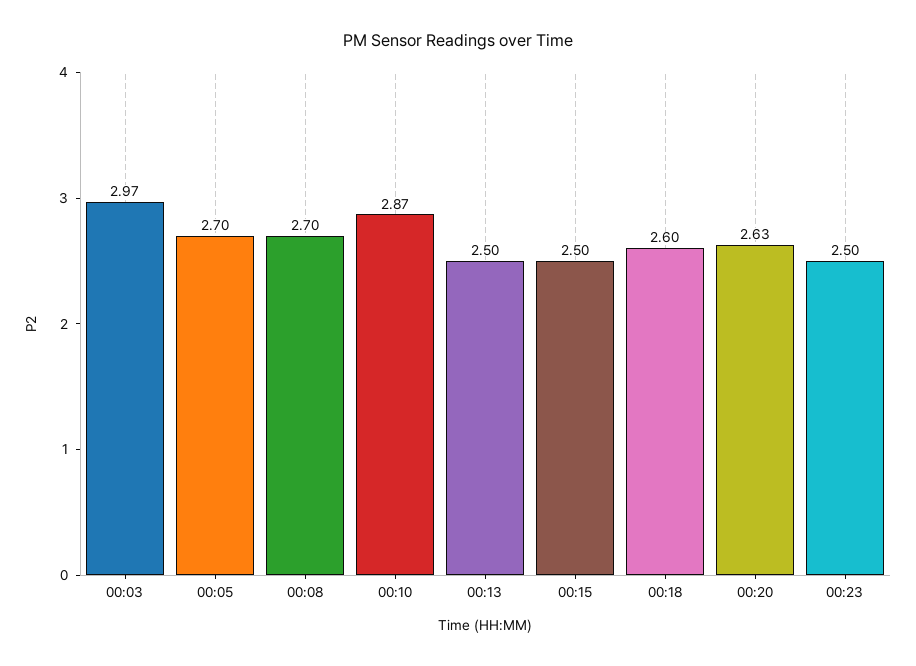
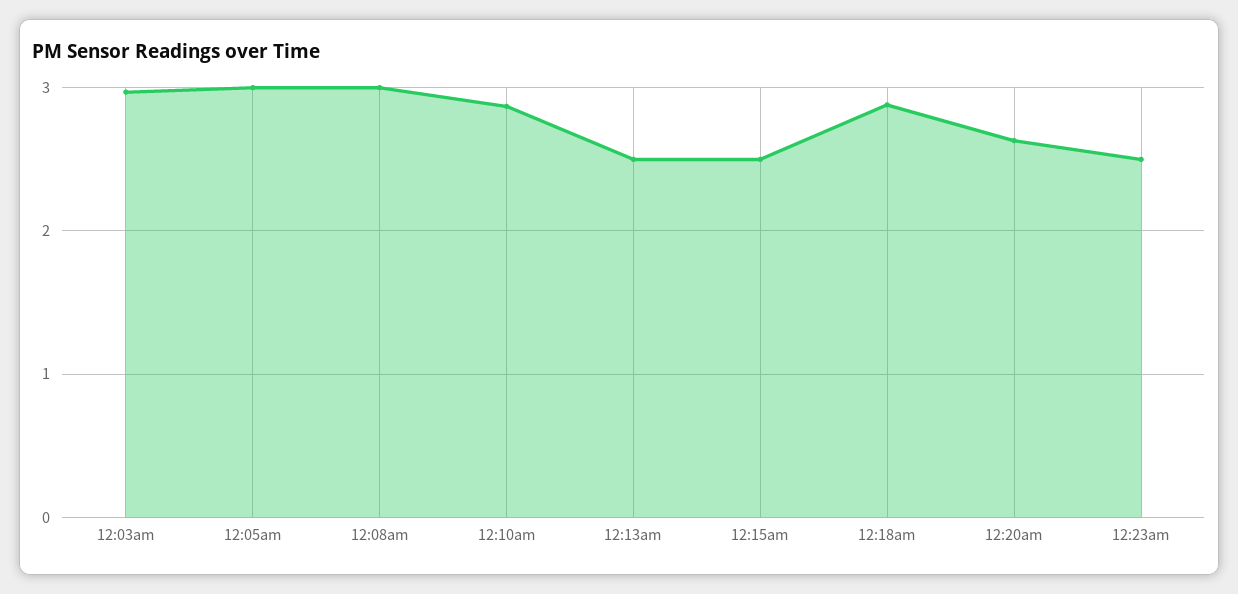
  {
    "00:03": 2.97,
-   "00:05": 2.7,
+   "00:05": 3,
-   "00:08": 2.7,
+   "00:08": 3,
    "00:10": 2.87,
    "00:13": 2.5,
    "00:15": 2.5,
-   "00:18": 2.6,
+   "00:18": 2.9,
    "00:20": 2.63,
    "00:23": 2.5
  }

